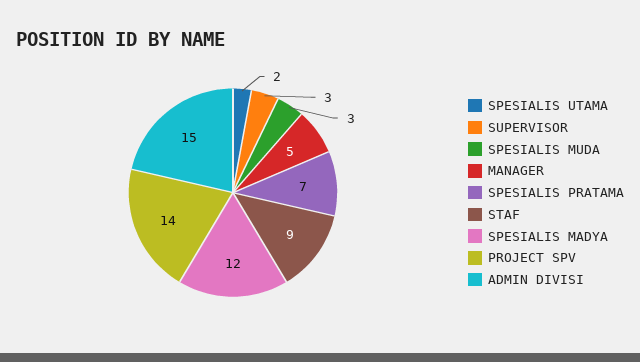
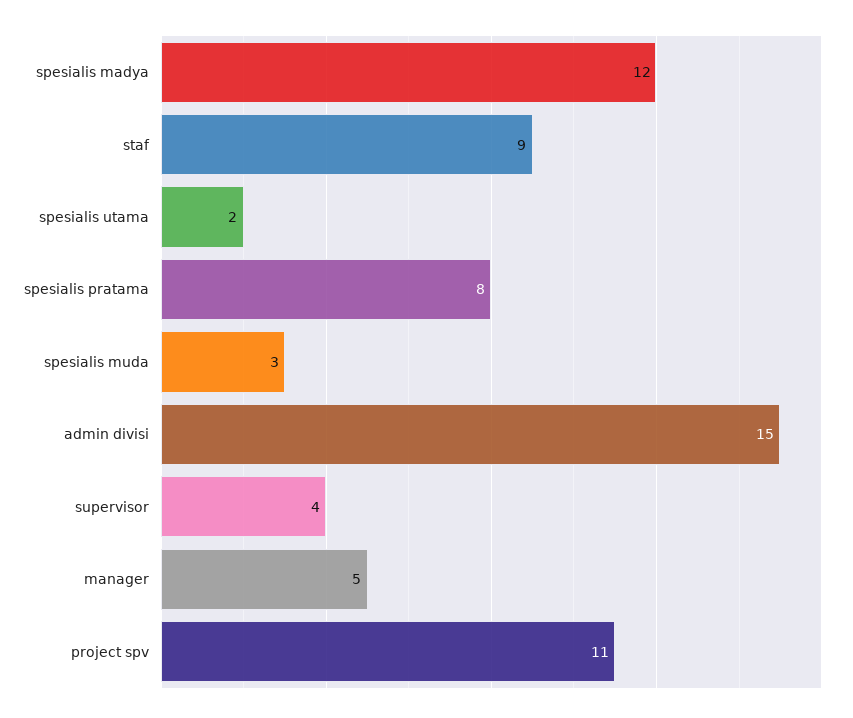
  {
    "SPESIALIS UTAMA": 2,
-   "SUPERVISOR": 3,
+   "SUPERVISOR": 4,
    "SPESIALIS MUDA": 3,
    "MANAGER": 5,
-   "SPESIALIS PRATAMA": 7,
+   "SPESIALIS PRATAMA": 8,
    "STAF": 9,
    "SPESIALIS MADYA": 12,
-   "PROJECT SPV": 14,
+   "PROJECT SPV": 11,
    "ADMIN DIVISI": 15
  }

